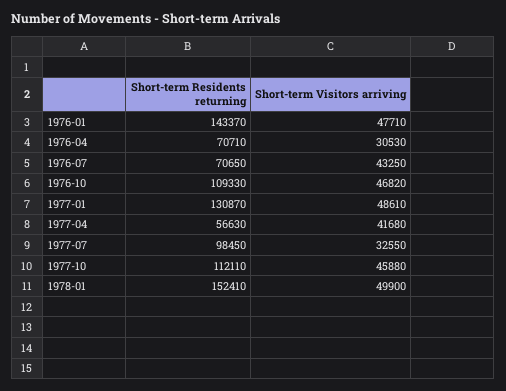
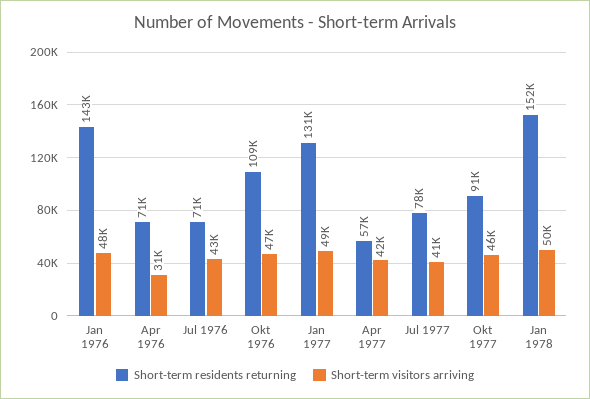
  {
    "Short-term Residents returning": {
      "1976-01": 143370,
      "1976-04": 70710,
      "1976-07": 70650,
      "1976-10": 109330,
      "1977-01": 130870,
      "1977-04": 56630,
-     "1977-07": 98450,
+     "1977-07": 78000,
-     "1977-10": 112110,
+     "1977-10": 91000,
      "1978-01": 152410
    },
    "Short-term Visitors arriving": {
      "1976-01": 47710,
      "1976-04": 30530,
      "1976-07": 43250,
      "1976-10": 46820,
      "1977-01": 48610,
      "1977-04": 41680,
-     "1977-07": 32550,
+     "1977-07": 41000,
      "1977-10": 45880,
      "1978-01": 49900
    }
  }

